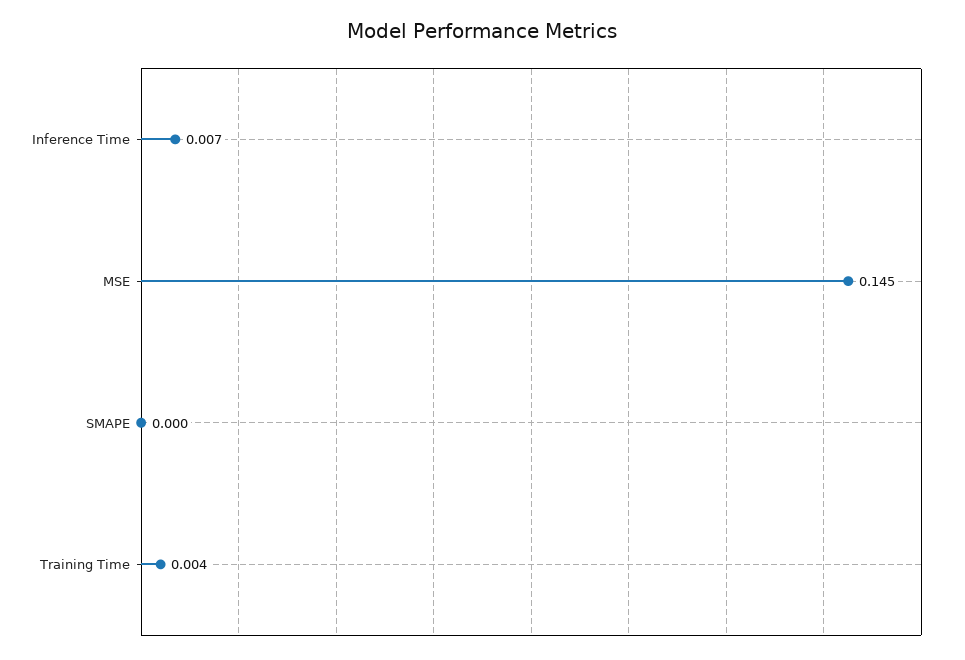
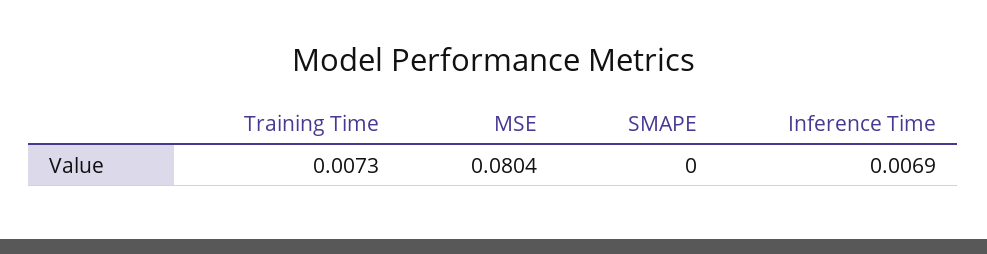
  {
    "Inference Time": 0.0069,
-   "MSE": 0.145,
+   "MSE": 0.0804,
    "SMAPE": 0,
-   "Training Time": 0.004
+   "Training Time": 0.0073
  }

